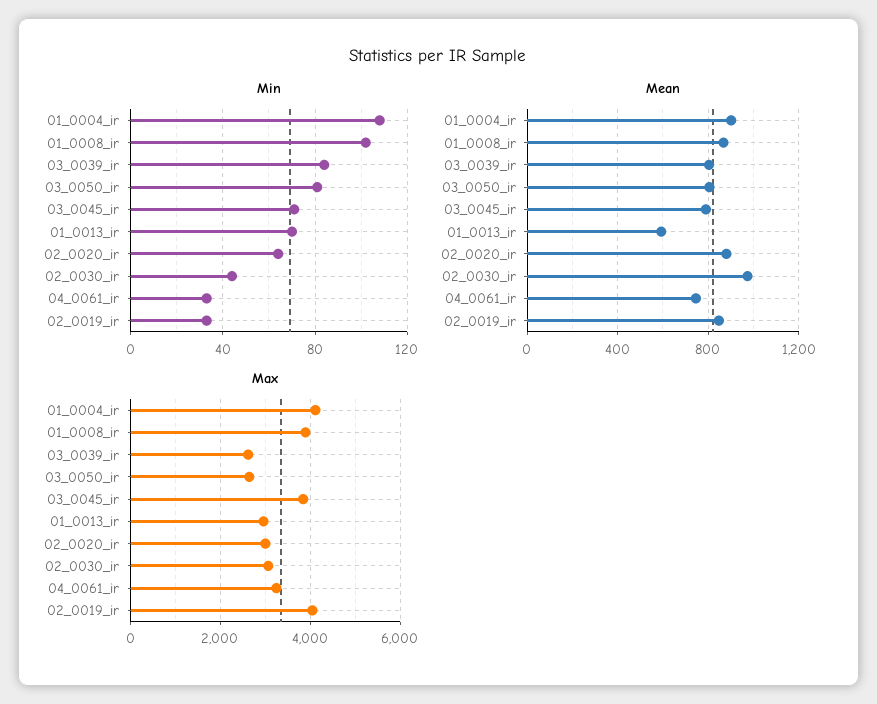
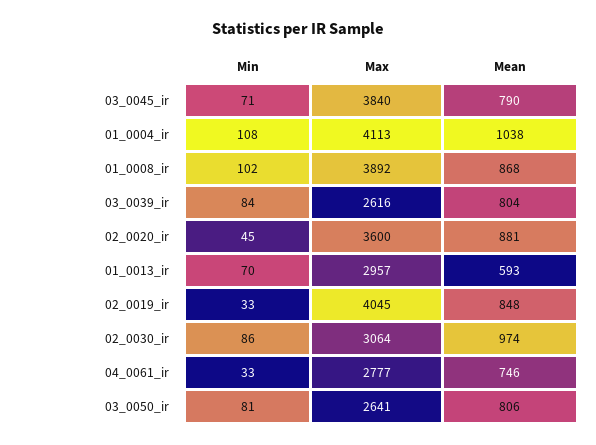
  {
    "Min": {
      "01_0004_ir": 108,
      "01_0008_ir": 102,
      "03_0039_ir": 84,
      "03_0050_ir": 81,
      "03_0045_ir": 71,
      "01_0013_ir": 70,
-     "02_0020_ir": 65,
+     "02_0020_ir": 45,
-     "02_0030_ir": 45,
+     "02_0030_ir": 86,
      "04_0061_ir": 33,
      "02_0019_ir": 33
    },
    "Mean": {
-     "01_0004_ir": 900,
+     "01_0004_ir": 1038,
      "01_0008_ir": 868,
      "03_0039_ir": 804,
      "03_0050_ir": 806,
      "03_0045_ir": 790,
      "01_0013_ir": 593,
      "02_0020_ir": 881,
      "02_0030_ir": 974,
      "04_0061_ir": 746,
      "02_0019_ir": 848
    },
    "Max": {
      "01_0004_ir": 4113,
      "01_0008_ir": 3892,
      "03_0039_ir": 2616,
      "03_0050_ir": 2641,
      "03_0045_ir": 3840,
      "01_0013_ir": 2957,
-     "02_0020_ir": 3000,
+     "02_0020_ir": 3600,
      "02_0030_ir": 3064,
-     "04_0061_ir": 3200,
+     "04_0061_ir": 2777,
      "02_0019_ir": 4045
    }
  }

